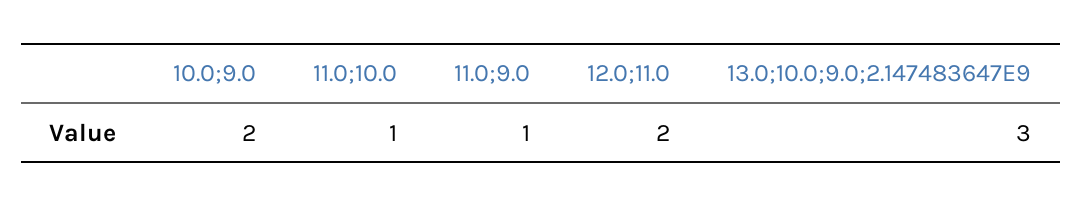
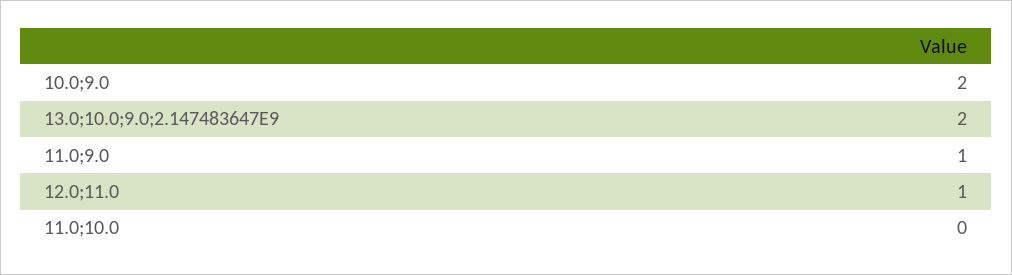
  {
    "10.0;9.0": 2,
-   "11.0;10.0": 1,
+   "11.0;10.0": 0,
    "11.0;9.0": 1,
-   "12.0;11.0": 2,
+   "12.0;11.0": 1,
-   "13.0;10.0;9.0;2.147483647E9": 3
+   "13.0;10.0;9.0;2.147483647E9": 2
  }

